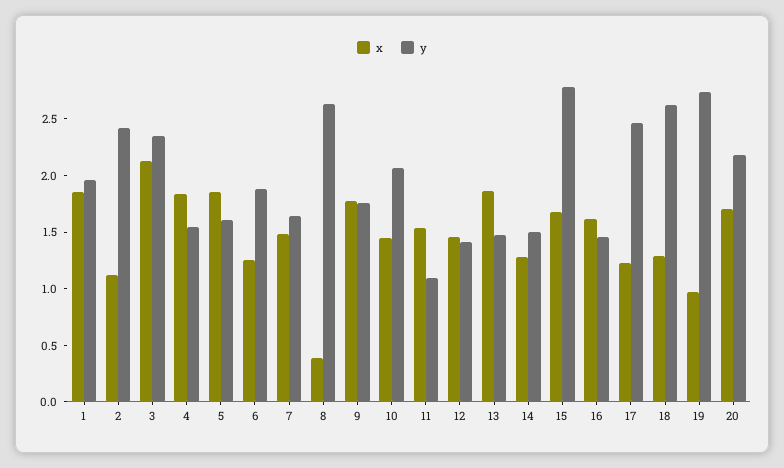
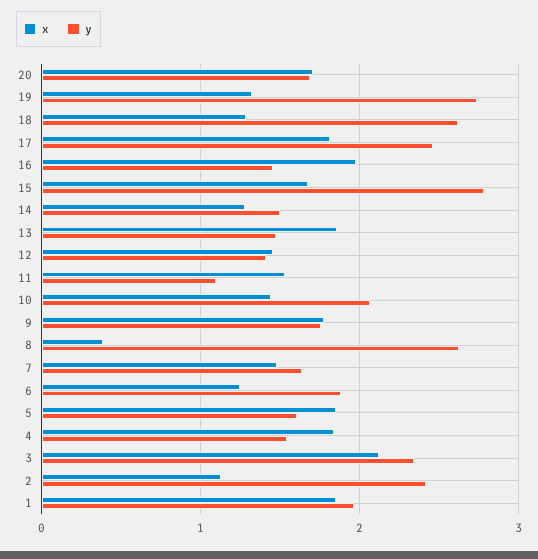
  {
    "x": {
      "1": 1.9,
      "2": 1.1,
      "3": 2.1,
      "4": 1.8,
      "5": 1.9,
      "6": 1.3,
      "7": 1.5,
      "8": 0.4,
      "9": 1.8,
      "10": 1.4,
      "11": 1.5,
      "12": 1.5,
      "13": 1.9,
      "14": 1.3,
      "15": 1.7,
-     "16": 1.6,
+     "16": 2,
-     "17": 1.2,
+     "17": 1.8,
      "18": 1.3,
-     "19": 1,
+     "19": 1.3,
      "20": 1.7
    },
    "y": {
      "1": 2,
      "2": 2.4,
      "3": 2.3,
      "4": 1.5,
      "5": 1.6,
      "6": 1.9,
      "7": 1.6,
      "8": 2.6,
      "9": 1.8,
      "10": 2.1,
      "11": 1.1,
      "12": 1.4,
      "13": 1.5,
      "14": 1.5,
      "15": 2.8,
      "16": 1.5,
      "17": 2.5,
      "18": 2.6,
      "19": 2.7,
-     "20": 2.2
+     "20": 1.7
    }
  }

